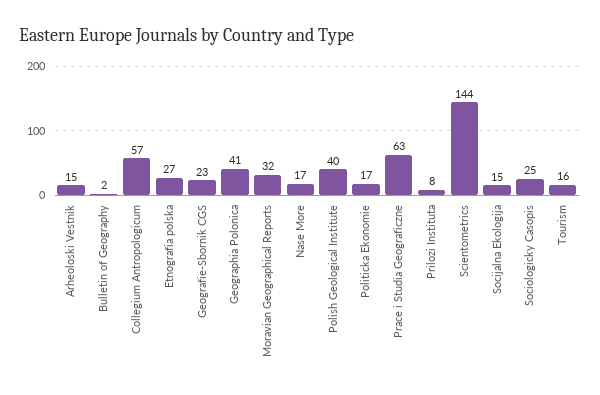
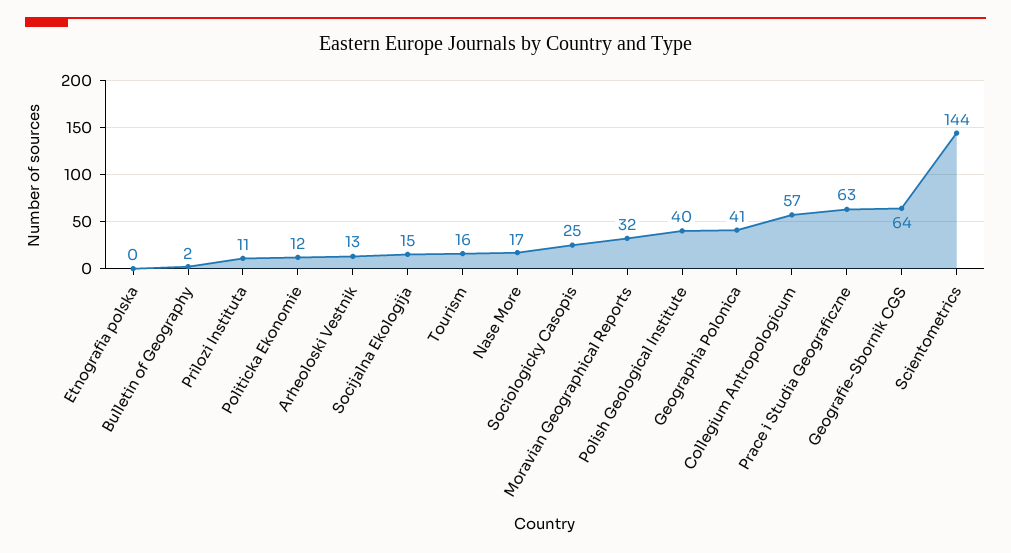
  {
-   "Arheoloski Vestnik": 15,
+   "Arheoloski Vestnik": 13,
    "Bulletin of Geography": 2,
    "Collegium Antropologicum": 57,
-   "Etnografia polska": 27,
+   "Etnografia polska": 0,
-   "Geografie-Sbornik CGS": 23,
+   "Geografie-Sbornik CGS": 64,
    "Geographia Polonica": 41,
    "Moravian Geographical Reports": 32,
    "Nase More": 17,
    "Polish Geological Institute": 40,
-   "Politicka Ekonomie": 17,
+   "Politicka Ekonomie": 12,
    "Prace i Studia Geograficzne": 63,
-   "Prilozi Instituta": 8,
+   "Prilozi Instituta": 11,
    "Scientometrics": 144,
    "Socijalna Ekologija": 15,
    "Sociologicky Casopis": 25,
    "Tourism": 16
  }

